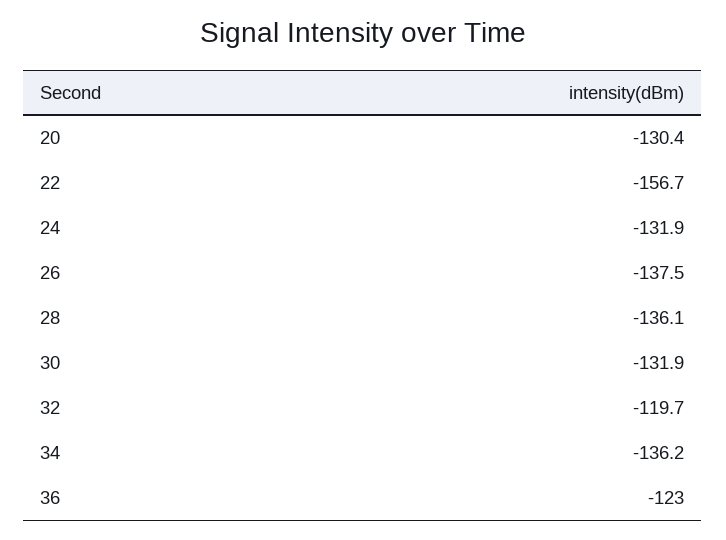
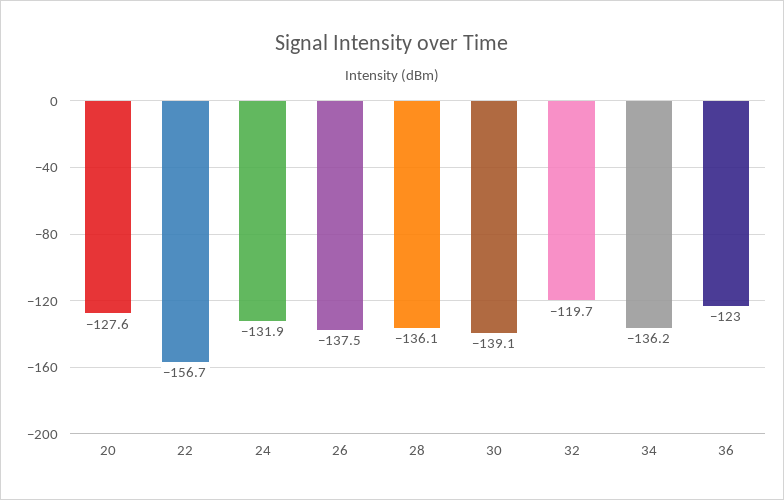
  {
-   "20": -130.4,
+   "20": -127.6,
    "22": -156.7,
    "24": -131.9,
    "26": -137.5,
    "28": -136.1,
-   "30": -131.9,
+   "30": -139.1,
    "32": -119.7,
    "34": -136.2,
    "36": -123
  }

